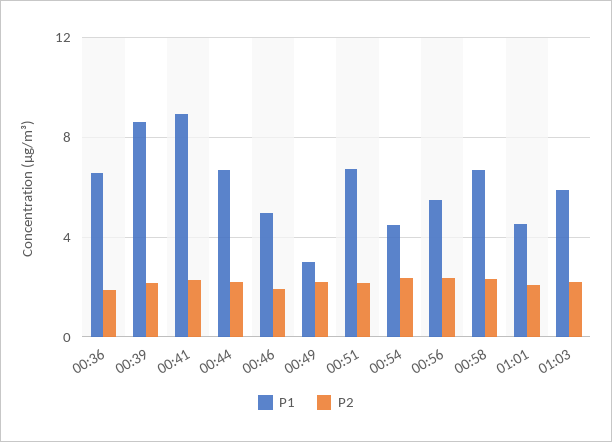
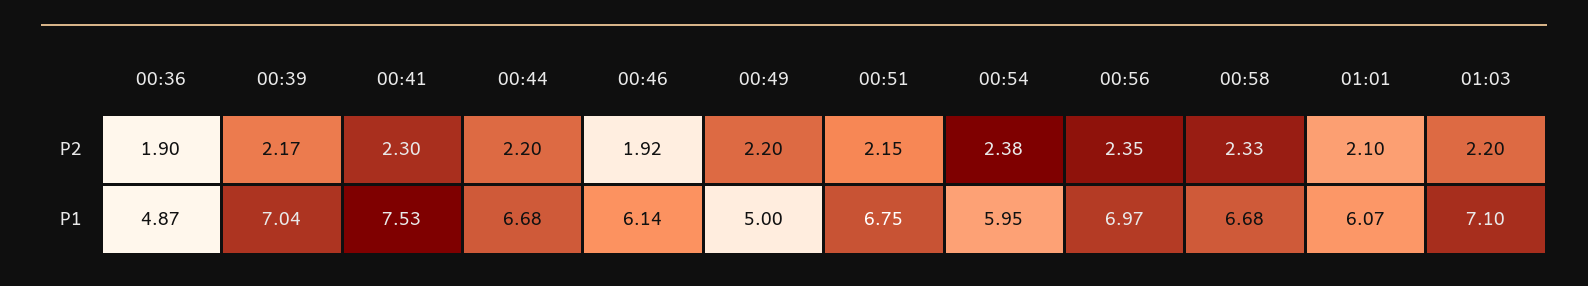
  {
    "P1": {
-     "00:36": 6.5,
+     "00:36": 4.87,
-     "00:39": 8.5,
+     "00:39": 7.04,
-     "00:41": 9,
+     "00:41": 7.53,
      "00:44": 6.68,
-     "00:46": 5,
+     "00:46": 6.14,
-     "00:49": 3,
+     "00:49": 5,
      "00:51": 6.75,
-     "00:54": 4.5,
+     "00:54": 5.95,
-     "00:56": 5.5,
+     "00:56": 6.97,
      "00:58": 6.68,
-     "01:01": 4.5,
+     "01:01": 6.07,
-     "01:03": 6
+     "01:03": 7.1
    },
    "P2": {
      "00:36": 1.9,
      "00:39": 2.17,
      "00:41": 2.3,
      "00:44": 2.2,
      "00:46": 1.92,
      "00:49": 2.2,
      "00:51": 2.15,
      "00:54": 2.38,
      "00:56": 2.35,
      "00:58": 2.33,
      "01:01": 2.1,
      "01:03": 2.2
    }
  }

